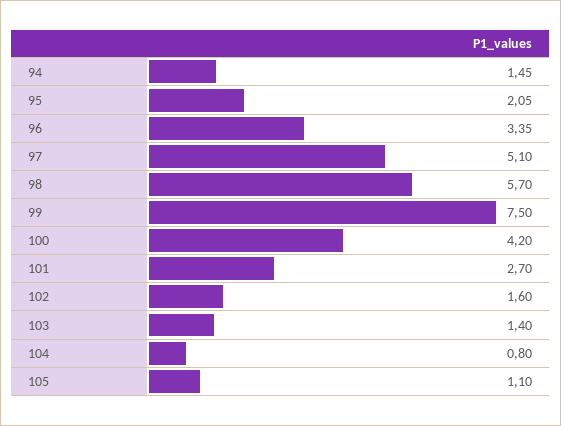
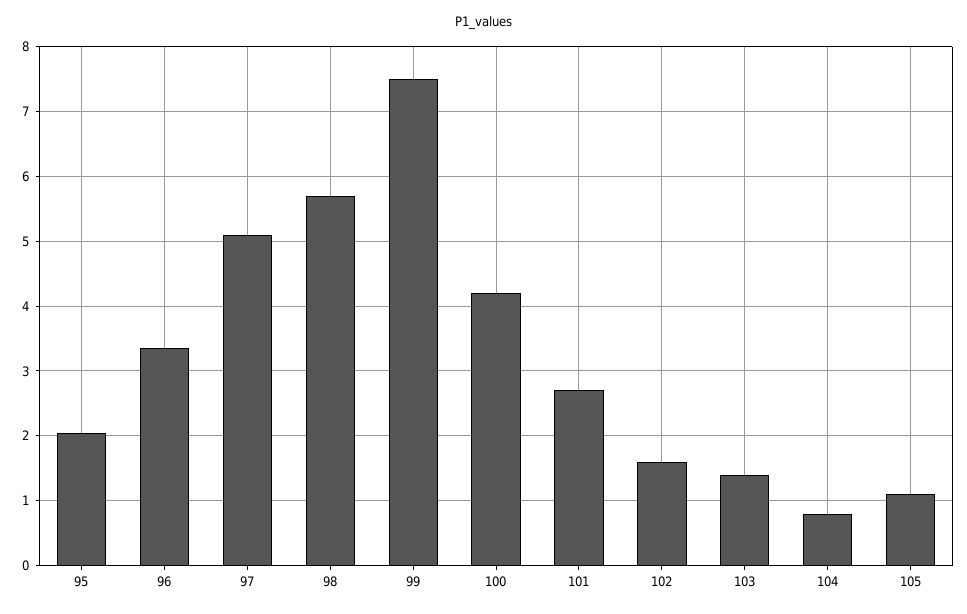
  {
-   "94": 1.45,
    "95": 2.05,
    "96": 3.35,
    "97": 5.1,
    "98": 5.7,
    "99": 7.5,
    "100": 4.2,
    "101": 2.7,
    "102": 1.6,
    "103": 1.4,
    "104": 0.8,
    "105": 1.1
  }

